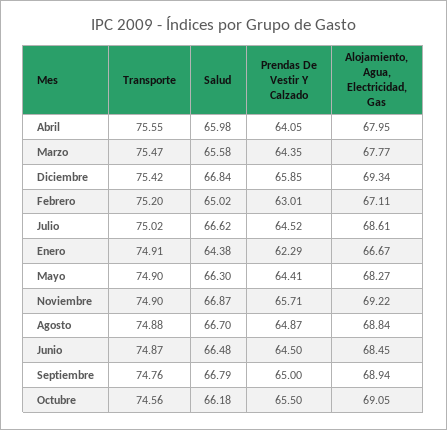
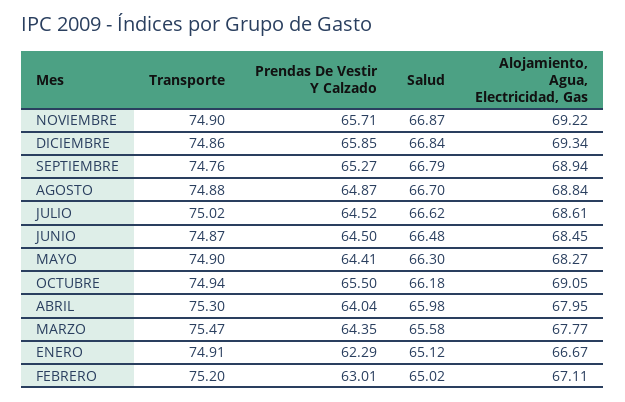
  {
    "Transporte": {
-     "Abril": 75.55,
+     "Abril": 75.3,
      "Marzo": 75.47,
-     "Diciembre": 75.42,
+     "Diciembre": 74.86,
      "Febrero": 75.2,
      "Julio": 75.02,
      "Enero": 74.91,
      "Mayo": 74.9,
      "Noviembre": 74.9,
      "Agosto": 74.88,
      "Junio": 74.87,
      "Septiembre": 74.76,
-     "Octubre": 74.56
+     "Octubre": 74.94
    },
    "Salud": {
      "Abril": 65.98,
      "Marzo": 65.58,
      "Diciembre": 66.84,
      "Febrero": 65.02,
      "Julio": 66.62,
-     "Enero": 64.38,
+     "Enero": 65.12,
      "Mayo": 66.3,
      "Noviembre": 66.87,
      "Agosto": 66.7,
      "Junio": 66.48,
      "Septiembre": 66.79,
      "Octubre": 66.18
    },
    "Prendas De Vestir Y Calzado": {
-     "Abril": 64.05,
+     "Abril": 64.04,
      "Marzo": 64.35,
      "Diciembre": 65.85,
      "Febrero": 63.01,
      "Julio": 64.52,
      "Enero": 62.29,
      "Mayo": 64.41,
      "Noviembre": 65.71,
      "Agosto": 64.87,
      "Junio": 64.5,
-     "Septiembre": 65,
+     "Septiembre": 65.27,
      "Octubre": 65.5
    },
    "Alojamiento, Agua, Electricidad, Gas": {
      "Abril": 67.95,
      "Marzo": 67.77,
      "Diciembre": 69.34,
      "Febrero": 67.11,
      "Julio": 68.61,
      "Enero": 66.67,
      "Mayo": 68.27,
      "Noviembre": 69.22,
      "Agosto": 68.84,
      "Junio": 68.45,
      "Septiembre": 68.94,
      "Octubre": 69.05
    }
  }

